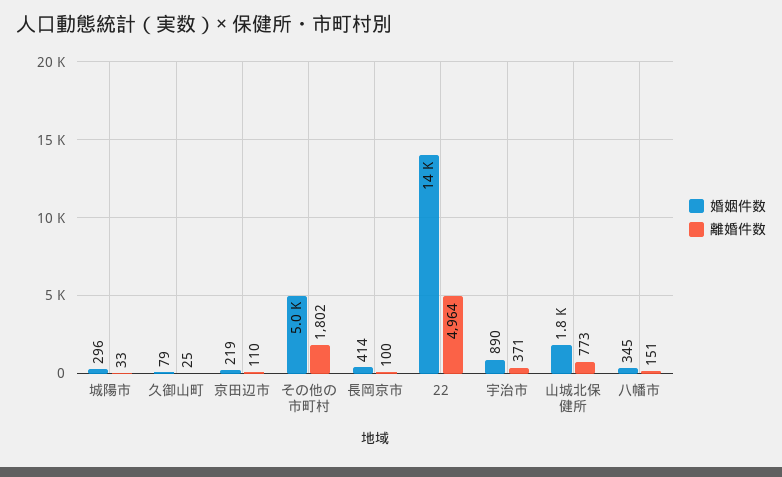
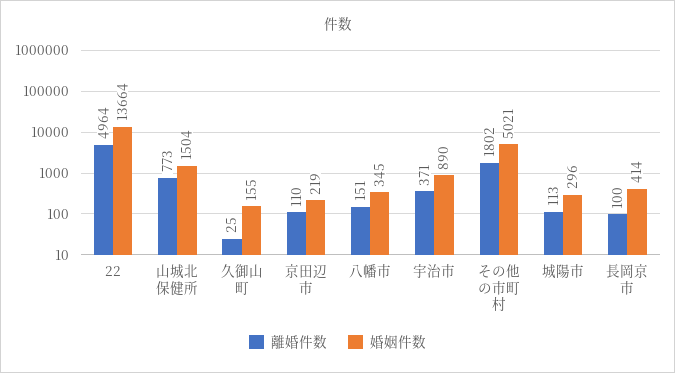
  {
    "婚姻件数": {
      "城陽市": 296,
-     "久御山町": 79,
+     "久御山町": 155,
      "京田辺市": 219,
      "その他の市町村": 5021,
      "長岡京市": 414,
      "22": 13664,
      "宇治市": 890,
-     "山城北保健所": 1800,
+     "山城北保健所": 1504,
      "八幡市": 345
    },
    "離婚件数": {
-     "城陽市": 33,
+     "城陽市": 113,
      "久御山町": 25,
      "京田辺市": 110,
      "その他の市町村": 1802,
      "長岡京市": 100,
      "22": 4964,
      "宇治市": 371,
      "山城北保健所": 773,
      "八幡市": 151
    }
  }

